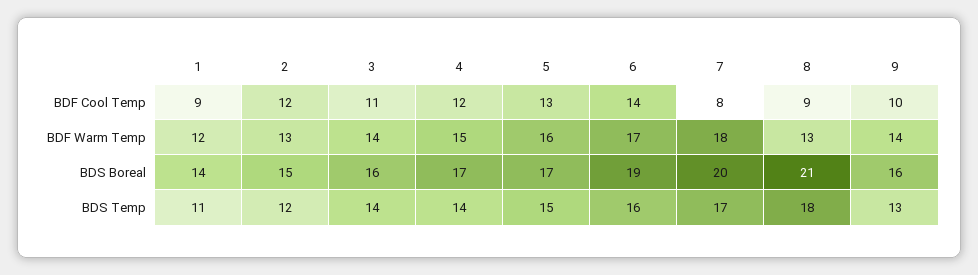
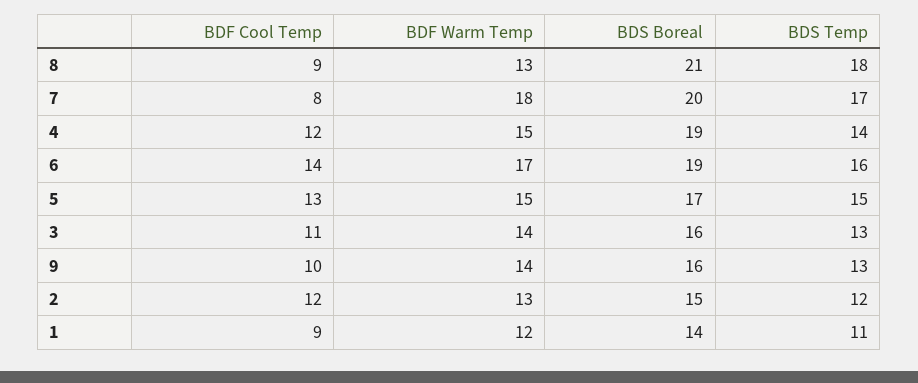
  {
    "1": {
      "BDF Cool Temp": 9,
      "BDF Warm Temp": 12,
      "BDS Boreal": 14,
      "BDS Temp": 11
    },
    "2": {
      "BDF Cool Temp": 12,
      "BDF Warm Temp": 13,
      "BDS Boreal": 15,
      "BDS Temp": 12
    },
    "3": {
      "BDF Cool Temp": 11,
      "BDF Warm Temp": 14,
      "BDS Boreal": 16,
-     "BDS Temp": 14
+     "BDS Temp": 13
    },
    "4": {
      "BDF Cool Temp": 12,
      "BDF Warm Temp": 15,
-     "BDS Boreal": 17,
+     "BDS Boreal": 19,
      "BDS Temp": 14
    },
    "5": {
      "BDF Cool Temp": 13,
-     "BDF Warm Temp": 16,
+     "BDF Warm Temp": 15,
      "BDS Boreal": 17,
      "BDS Temp": 15
    },
    "6": {
      "BDF Cool Temp": 14,
      "BDF Warm Temp": 17,
      "BDS Boreal": 19,
      "BDS Temp": 16
    },
    "7": {
      "BDF Cool Temp": 8,
      "BDF Warm Temp": 18,
      "BDS Boreal": 20,
      "BDS Temp": 17
    },
    "8": {
      "BDF Cool Temp": 9,
      "BDF Warm Temp": 13,
      "BDS Boreal": 21,
      "BDS Temp": 18
    },
    "9": {
      "BDF Cool Temp": 10,
      "BDF Warm Temp": 14,
      "BDS Boreal": 16,
      "BDS Temp": 13
    }
  }

